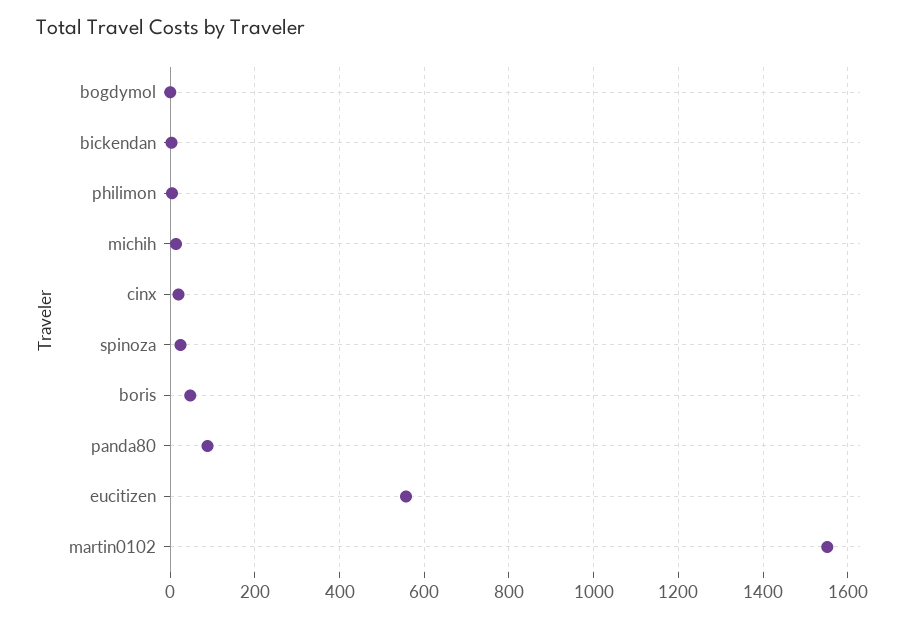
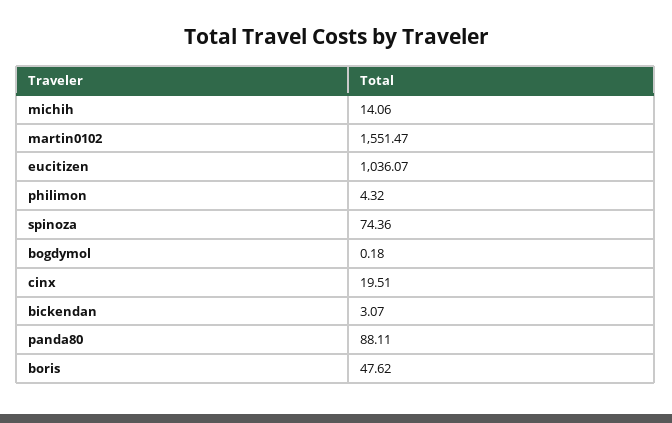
  {
    "bogdymol": 0.18,
    "bickendan": 3.07,
    "philimon": 4.32,
    "michih": 14.06,
    "cinx": 19.51,
-   "spinoza": 20,
+   "spinoza": 74.36,
    "boris": 47.62,
    "panda80": 88.11,
-   "eucitizen": 560,
+   "eucitizen": 1036.07,
    "martin0102": 1551.47
  }

